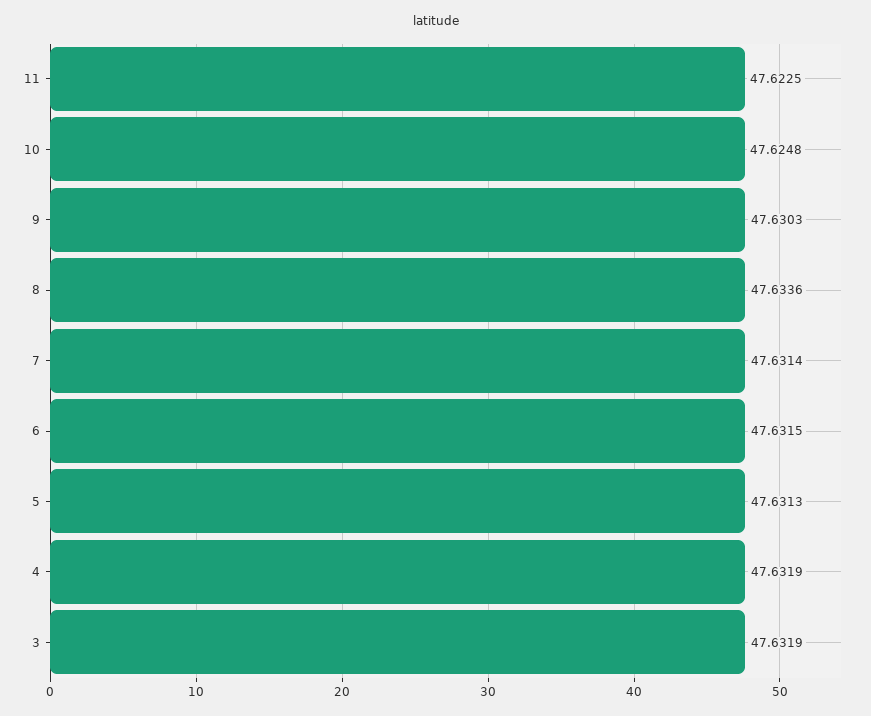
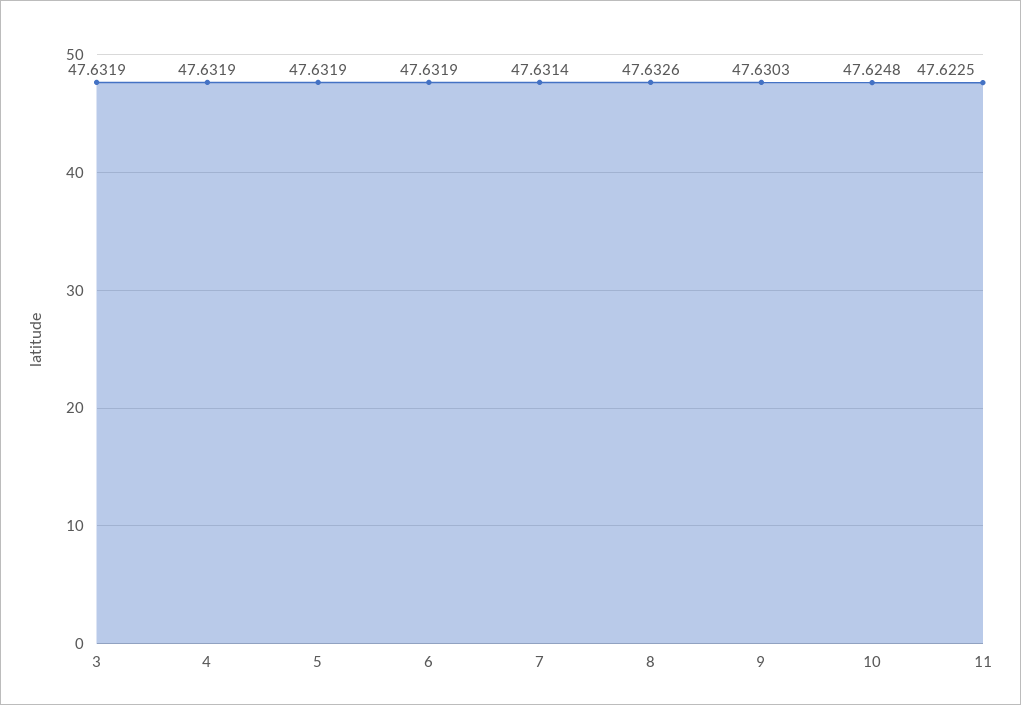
  {
    "11": 47.6225,
    "10": 47.6248,
    "9": 47.6303,
-   "8": 47.6336,
+   "8": 47.6326,
    "7": 47.6314,
-   "6": 47.6315,
+   "6": 47.6319,
-   "5": 47.6313,
+   "5": 47.6319,
    "4": 47.6319,
    "3": 47.6319
  }

